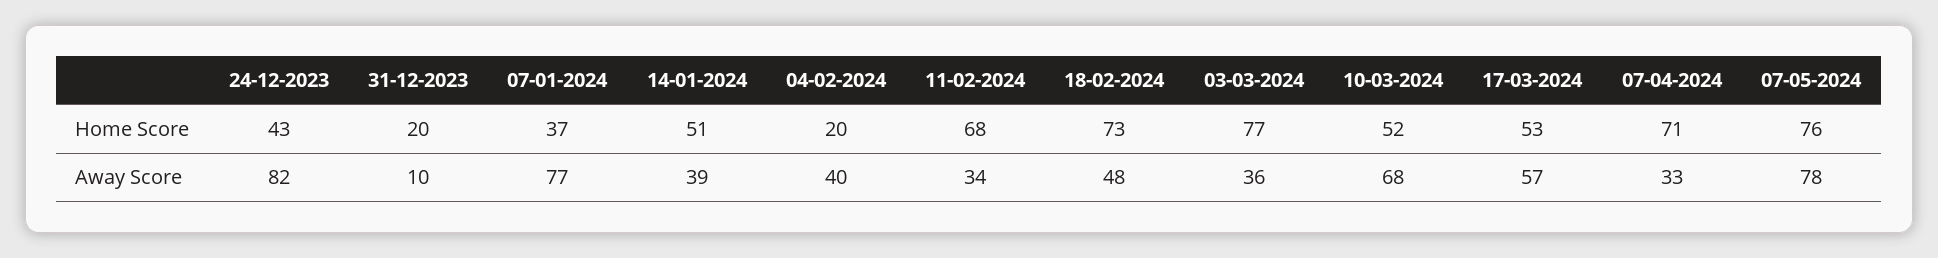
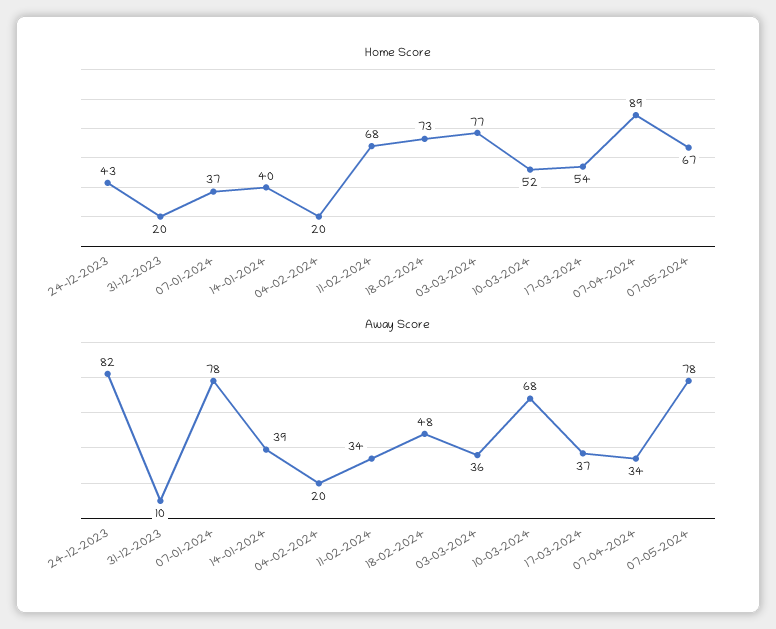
  {
    "Home Score": {
      "24-12-2023": 43,
      "31-12-2023": 20,
      "07-01-2024": 37,
-     "14-01-2024": 51,
+     "14-01-2024": 40,
      "04-02-2024": 20,
      "11-02-2024": 68,
      "18-02-2024": 73,
      "03-03-2024": 77,
      "10-03-2024": 52,
-     "17-03-2024": 53,
+     "17-03-2024": 54,
-     "07-04-2024": 71,
+     "07-04-2024": 89,
-     "07-05-2024": 76
+     "07-05-2024": 67
    },
    "Away Score": {
      "24-12-2023": 82,
      "31-12-2023": 10,
-     "07-01-2024": 77,
+     "07-01-2024": 78,
      "14-01-2024": 39,
-     "04-02-2024": 40,
+     "04-02-2024": 20,
      "11-02-2024": 34,
      "18-02-2024": 48,
      "03-03-2024": 36,
      "10-03-2024": 68,
-     "17-03-2024": 57,
+     "17-03-2024": 37,
-     "07-04-2024": 33,
+     "07-04-2024": 34,
      "07-05-2024": 78
    }
  }

